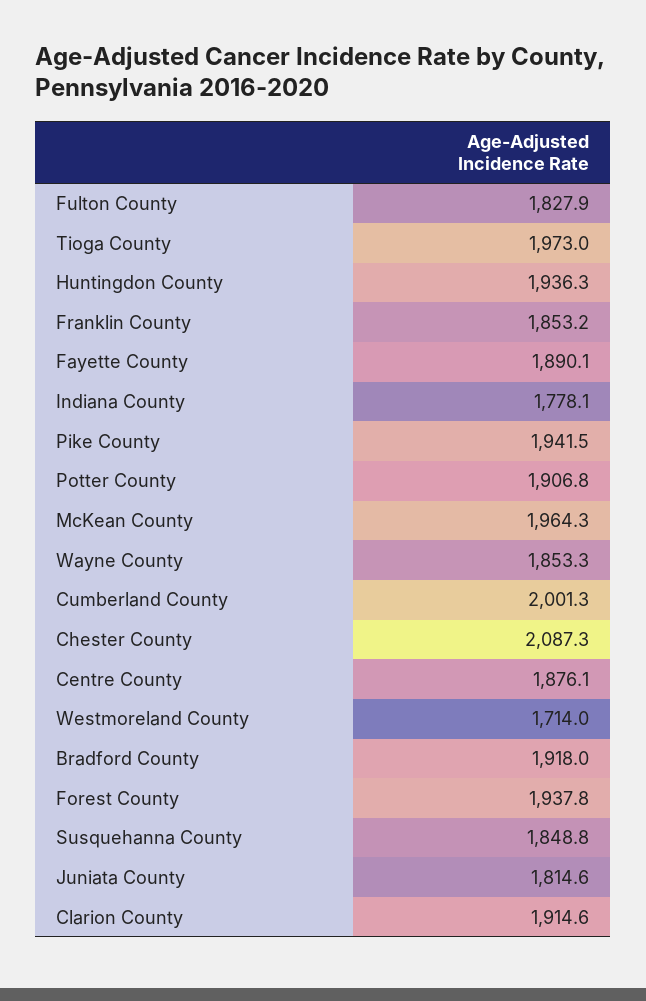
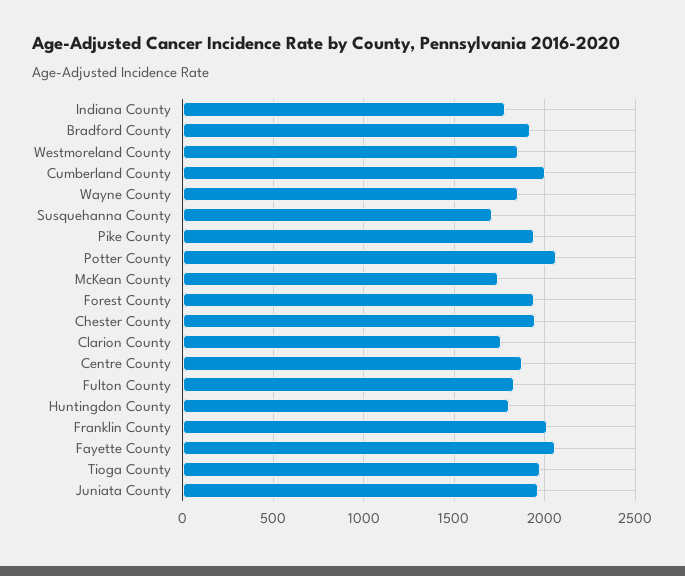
  {
    "Fulton County": 1827.9,
    "Tioga County": 1973,
-   "Huntingdon County": 1936.3,
+   "Huntingdon County": 1800,
-   "Franklin County": 1853.2,
+   "Franklin County": 2000,
-   "Fayette County": 1890.1,
+   "Fayette County": 2050,
    "Indiana County": 1778.1,
    "Pike County": 1941.5,
-   "Potter County": 1906.8,
+   "Potter County": 2050,
-   "McKean County": 1964.3,
+   "McKean County": 1750,
    "Wayne County": 1853.3,
    "Cumberland County": 2001.3,
-   "Chester County": 2087.3,
+   "Chester County": 1950,
    "Centre County": 1876.1,
-   "Westmoreland County": 1714,
+   "Westmoreland County": 1850,
    "Bradford County": 1918,
    "Forest County": 1937.8,
-   "Susquehanna County": 1848.8,
+   "Susquehanna County": 1700,
-   "Juniata County": 1814.6,
+   "Juniata County": 1950,
-   "Clarion County": 1914.6
+   "Clarion County": 1750
  }

